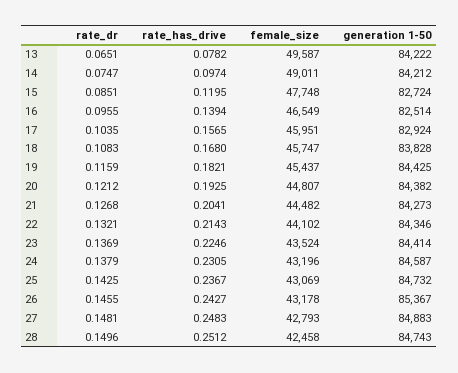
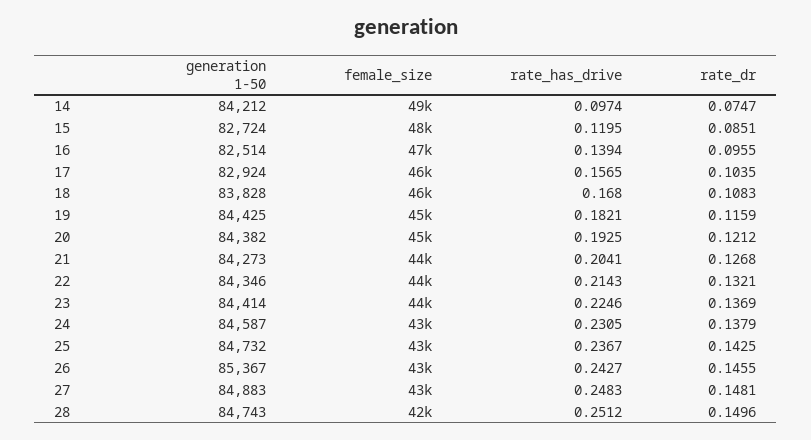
  {
    "rate_dr": {
-     "13": 0.0651,
      "14": 0.0747,
      "15": 0.0851,
      "16": 0.0955,
      "17": 0.1035,
      "18": 0.1083,
      "19": 0.1159,
      "20": 0.1212,
      "21": 0.1268,
      "22": 0.1321,
      "23": 0.1369,
      "24": 0.1379,
      "25": 0.1425,
      "26": 0.1455,
      "27": 0.1481,
      "28": 0.1496
    },
    "rate_has_drive": {
-     "13": 0.0782,
      "14": 0.0974,
      "15": 0.1195,
      "16": 0.1394,
      "17": 0.1565,
      "18": 0.168,
      "19": 0.1821,
      "20": 0.1925,
      "21": 0.2041,
      "22": 0.2143,
      "23": 0.2246,
      "24": 0.2305,
      "25": 0.2367,
      "26": 0.2427,
      "27": 0.2483,
      "28": 0.2512
    },
    "female_size": {
-     "13": 49587,
      "14": 49011,
      "15": 47748,
      "16": 46549,
      "17": 45951,
      "18": 45747,
      "19": 45437,
      "20": 44807,
      "21": 44482,
      "22": 44102,
      "23": 43524,
      "24": 43196,
      "25": 43069,
      "26": 43178,
      "27": 42793,
      "28": 42458
    },
    "generation 1-50": {
-     "13": 84222,
      "14": 84212,
      "15": 82724,
      "16": 82514,
      "17": 82924,
      "18": 83828,
      "19": 84425,
      "20": 84382,
      "21": 84273,
      "22": 84346,
      "23": 84414,
      "24": 84587,
      "25": 84732,
      "26": 85367,
      "27": 84883,
      "28": 84743
    }
  }

